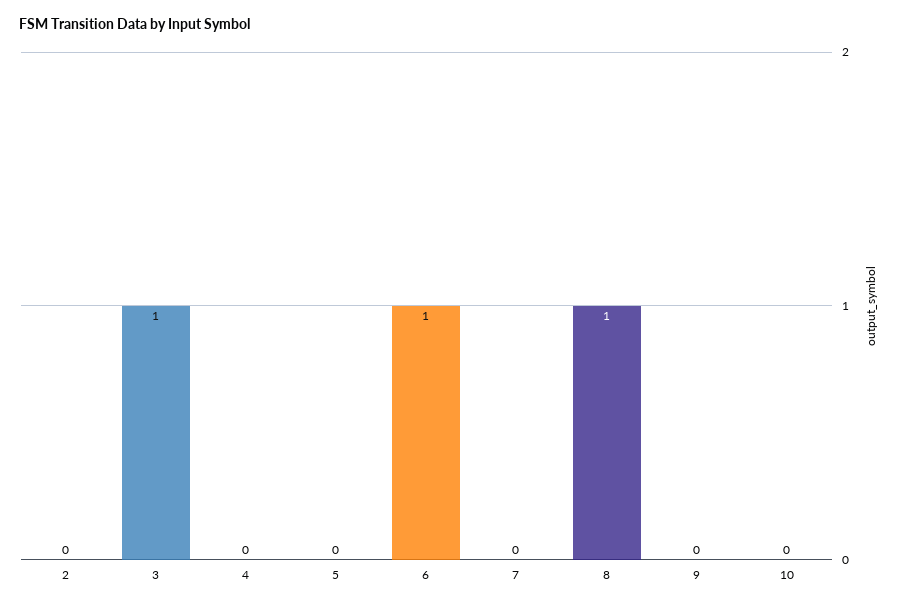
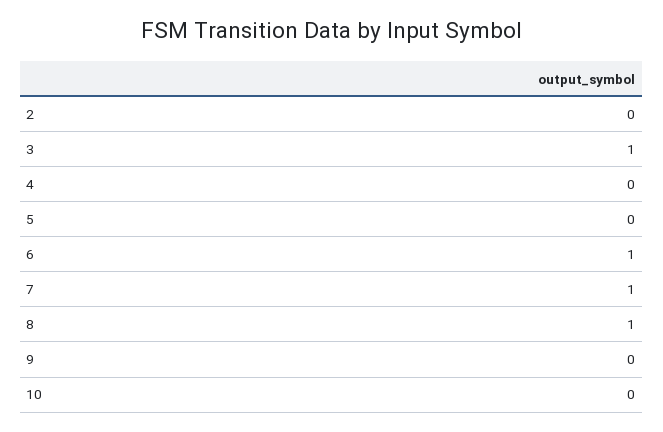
  {
    "2": 0,
    "3": 1,
    "4": 0,
    "5": 0,
    "6": 1,
-   "7": 0,
+   "7": 1,
    "8": 1,
    "9": 0,
    "10": 0
  }

